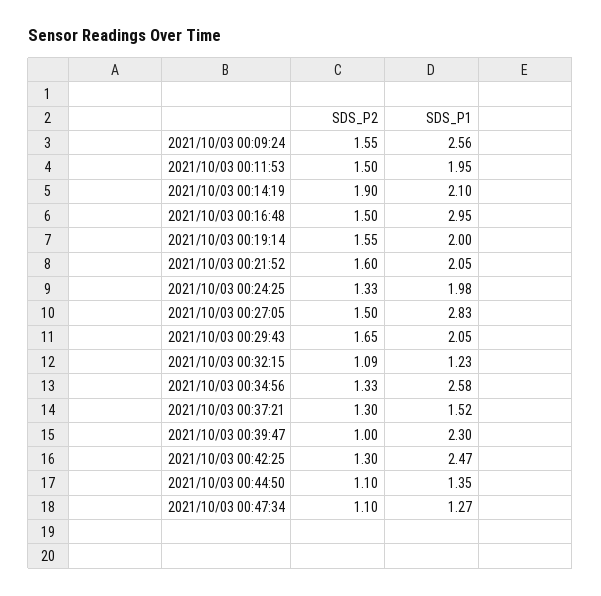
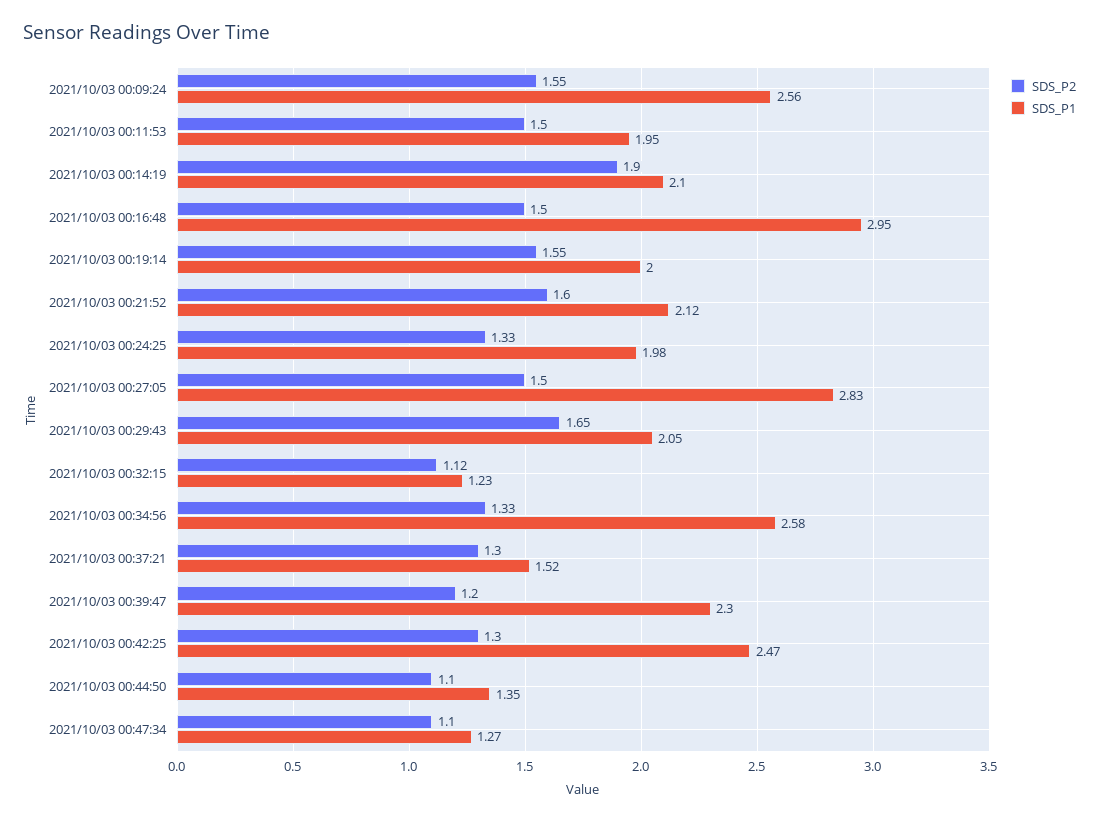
  {
    "SDS_P2": {
      "2021/10/03 00:09:24": 1.55,
      "2021/10/03 00:11:53": 1.5,
      "2021/10/03 00:14:19": 1.9,
      "2021/10/03 00:16:48": 1.5,
      "2021/10/03 00:19:14": 1.55,
      "2021/10/03 00:21:52": 1.6,
      "2021/10/03 00:24:25": 1.33,
      "2021/10/03 00:27:05": 1.5,
      "2021/10/03 00:29:43": 1.65,
-     "2021/10/03 00:32:15": 1.09,
+     "2021/10/03 00:32:15": 1.12,
      "2021/10/03 00:34:56": 1.33,
      "2021/10/03 00:37:21": 1.3,
-     "2021/10/03 00:39:47": 1,
+     "2021/10/03 00:39:47": 1.2,
      "2021/10/03 00:42:25": 1.3,
      "2021/10/03 00:44:50": 1.1,
      "2021/10/03 00:47:34": 1.1
    },
    "SDS_P1": {
      "2021/10/03 00:09:24": 2.56,
      "2021/10/03 00:11:53": 1.95,
      "2021/10/03 00:14:19": 2.1,
      "2021/10/03 00:16:48": 2.95,
      "2021/10/03 00:19:14": 2,
-     "2021/10/03 00:21:52": 2.05,
+     "2021/10/03 00:21:52": 2.12,
      "2021/10/03 00:24:25": 1.98,
      "2021/10/03 00:27:05": 2.83,
      "2021/10/03 00:29:43": 2.05,
      "2021/10/03 00:32:15": 1.23,
      "2021/10/03 00:34:56": 2.58,
      "2021/10/03 00:37:21": 1.52,
      "2021/10/03 00:39:47": 2.3,
      "2021/10/03 00:42:25": 2.47,
      "2021/10/03 00:44:50": 1.35,
      "2021/10/03 00:47:34": 1.27
    }
  }

